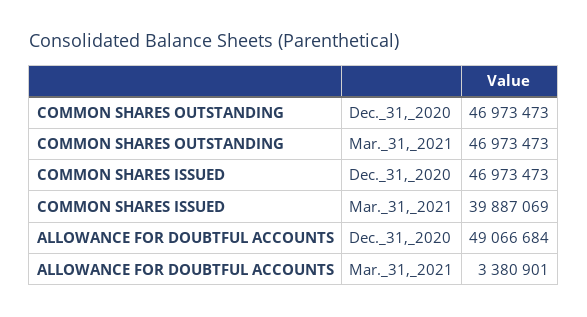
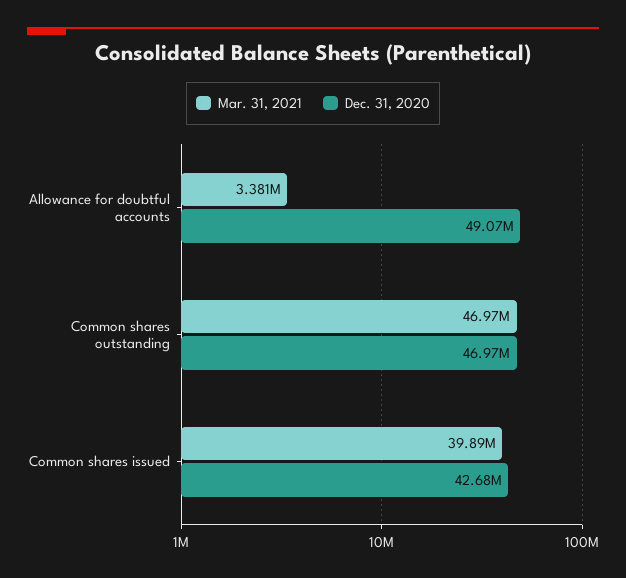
  {
    "Dec._31,_2020": {
      "COMMON SHARES OUTSTANDING": 46973473,
-     "COMMON SHARES ISSUED": 46973473,
+     "COMMON SHARES ISSUED": 42680000,
      "ALLOWANCE FOR DOUBTFUL ACCOUNTS": 49066684
    },
    "Mar._31,_2021": {
      "COMMON SHARES OUTSTANDING": 46973473,
      "COMMON SHARES ISSUED": 39887069,
      "ALLOWANCE FOR DOUBTFUL ACCOUNTS": 3380901
    }
  }

